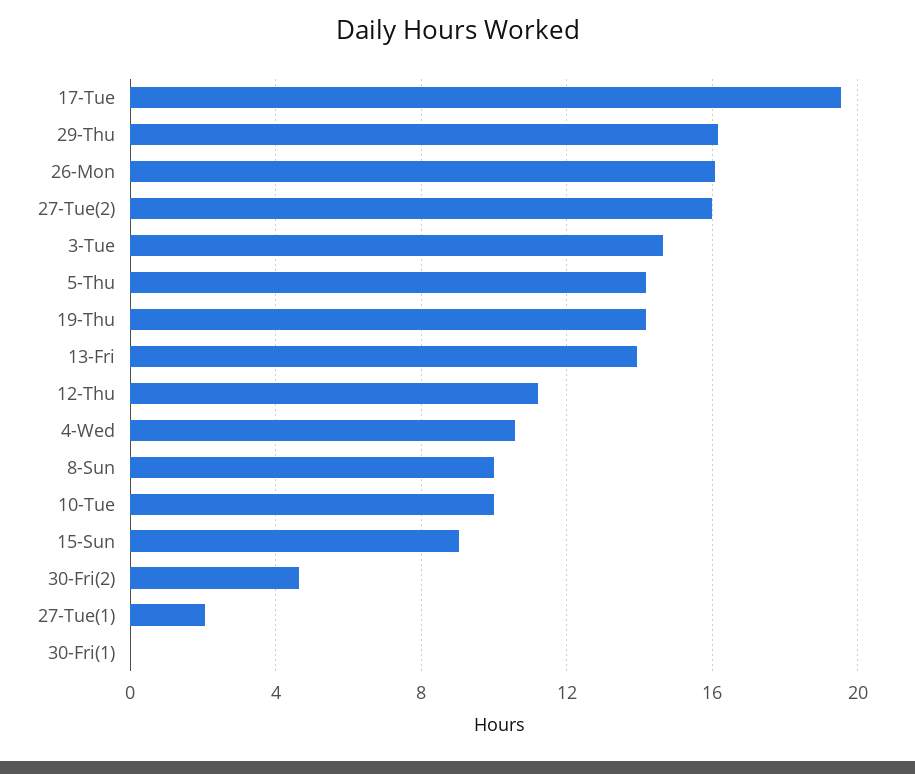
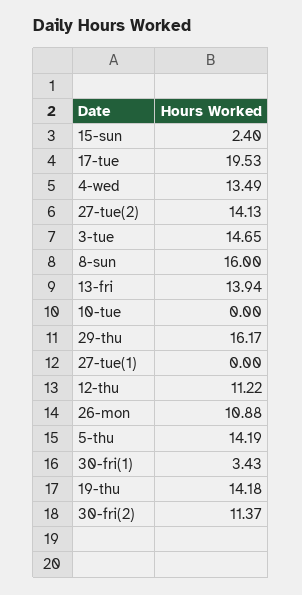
  {
    "17-Tue": 19.53,
    "29-Thu": 16.17,
-   "26-Mon": 16,
+   "26-Mon": 10.88,
-   "27-Tue(2)": 16,
+   "27-Tue(2)": 14.13,
    "3-Tue": 14.65,
    "5-Thu": 14.19,
    "19-Thu": 14.18,
    "13-Fri": 13.94,
    "12-Thu": 11.22,
-   "4-Wed": 10.5,
+   "4-Wed": 13.49,
-   "8-Sun": 10,
+   "8-Sun": 16,
-   "10-Tue": 10,
+   "10-Tue": 0,
-   "15-Sun": 9,
+   "15-Sun": 2.4,
-   "30-Fri(2)": 4.5,
+   "30-Fri(2)": 11.37,
-   "27-Tue(1)": 2,
+   "27-Tue(1)": 0,
-   "30-Fri(1)": 0
+   "30-Fri(1)": 3.43
  }

